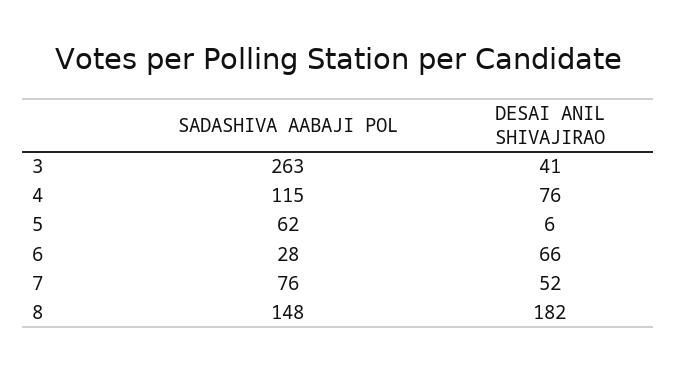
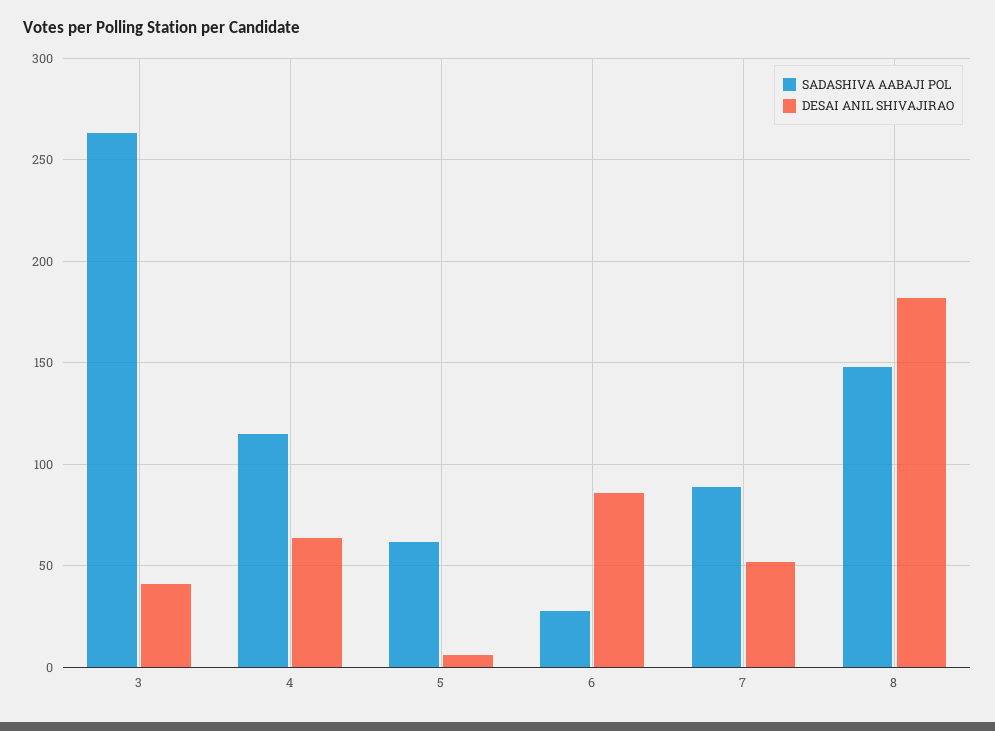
  {
    "SADASHIVA AABAJI POL": {
      "3": 263,
      "4": 115,
      "5": 62,
      "6": 28,
-     "7": 76,
+     "7": 90,
      "8": 148
    },
    "DESAI ANIL SHIVAJIRAO": {
      "3": 41,
-     "4": 76,
+     "4": 65,
      "5": 6,
-     "6": 66,
+     "6": 85,
      "7": 52,
      "8": 182
    }
  }

